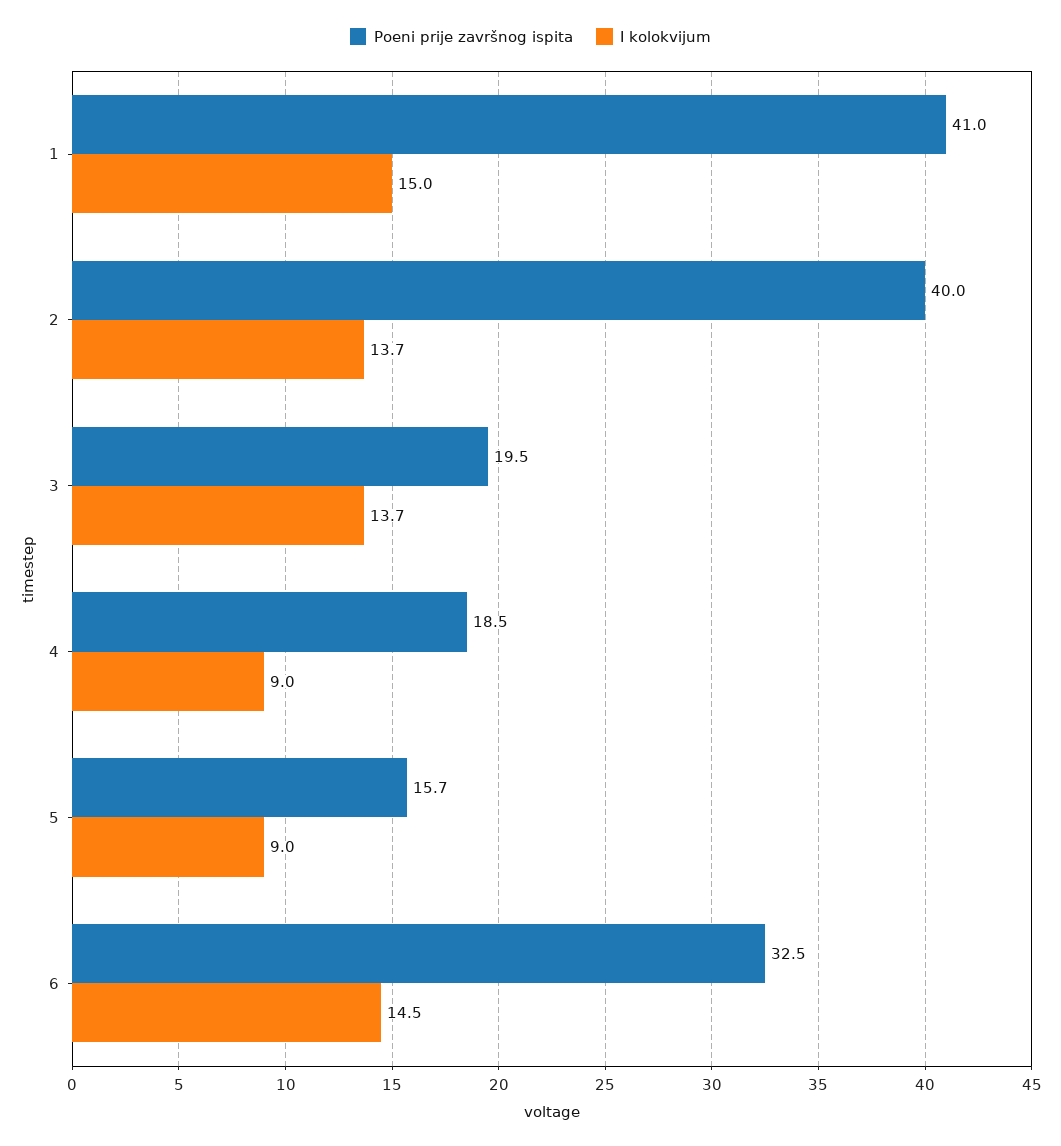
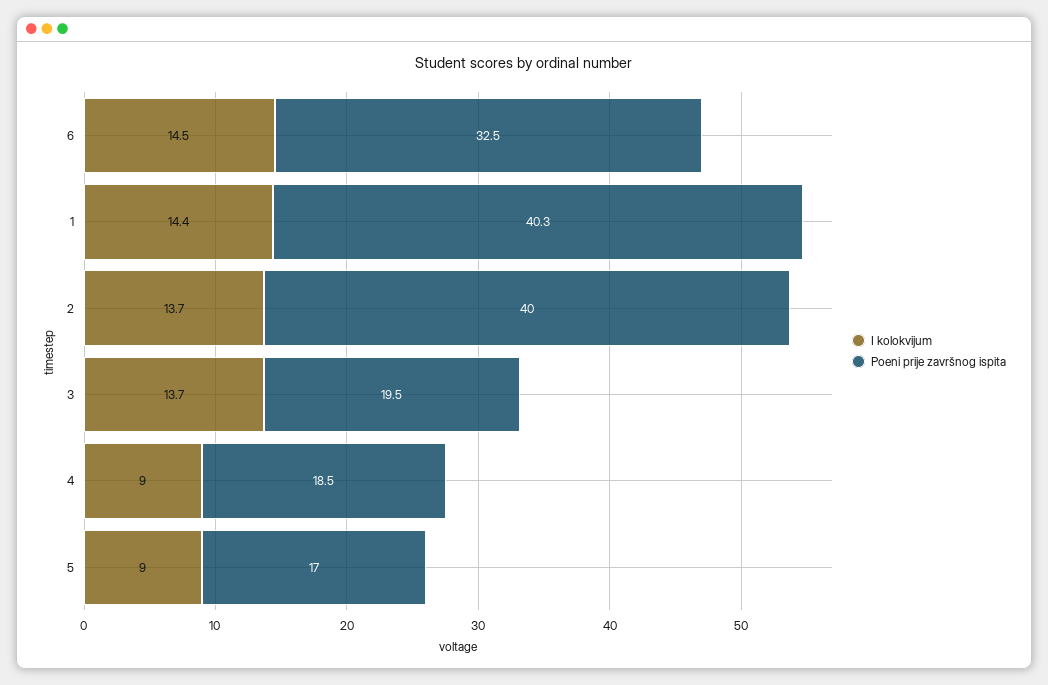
  {
    "Poeni prije završnog ispita": {
-     "1": 41,
+     "1": 40.3,
      "2": 40,
      "3": 19.5,
      "4": 18.5,
-     "5": 15.7,
+     "5": 17,
      "6": 32.5
    },
    "I kolokvijum": {
-     "1": 15,
+     "1": 14.4,
      "2": 13.7,
      "3": 13.7,
      "4": 9,
      "5": 9,
      "6": 14.5
    }
  }

